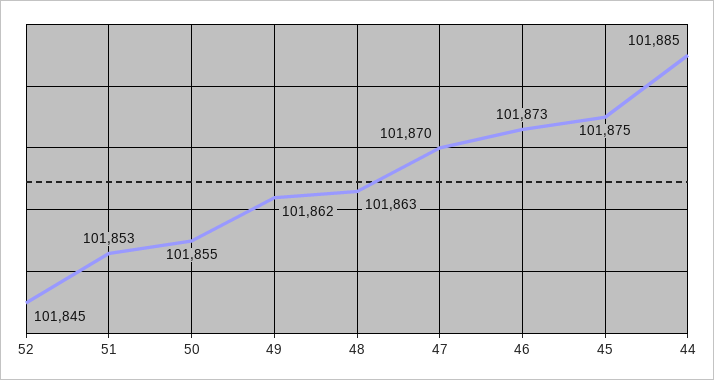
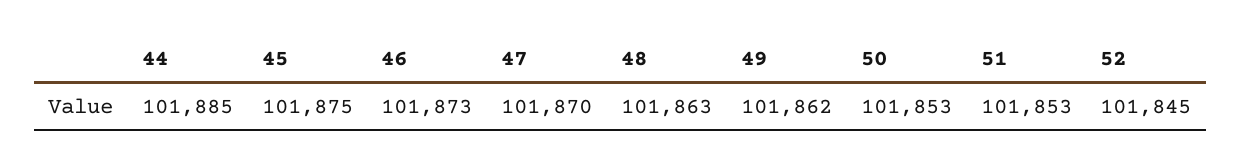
  {
    "52": 101845,
    "51": 101853,
-   "50": 101855,
+   "50": 101853,
    "49": 101862,
    "48": 101863,
    "47": 101870,
    "46": 101873,
    "45": 101875,
    "44": 101885
  }

